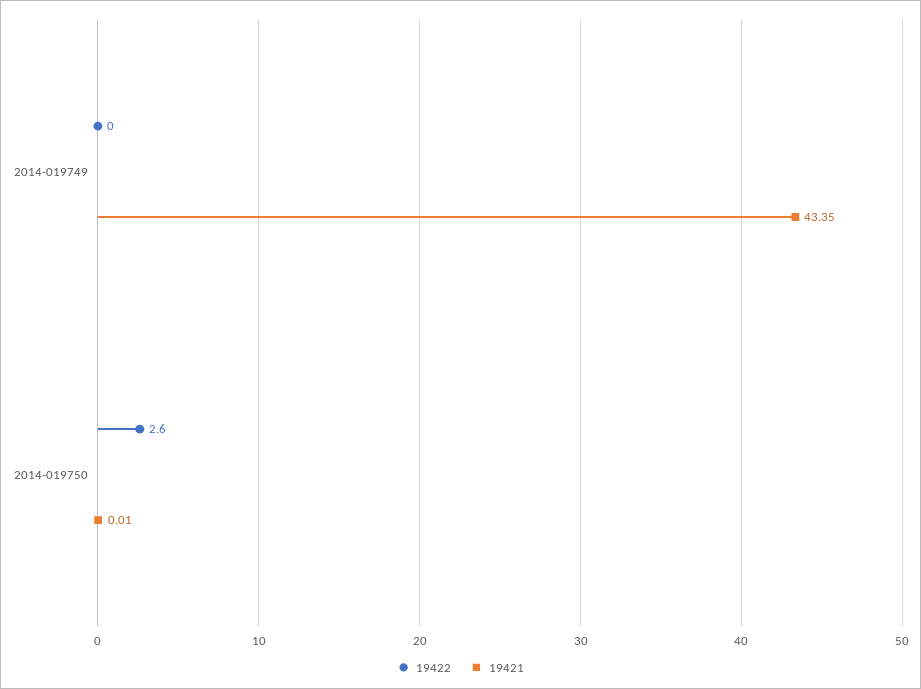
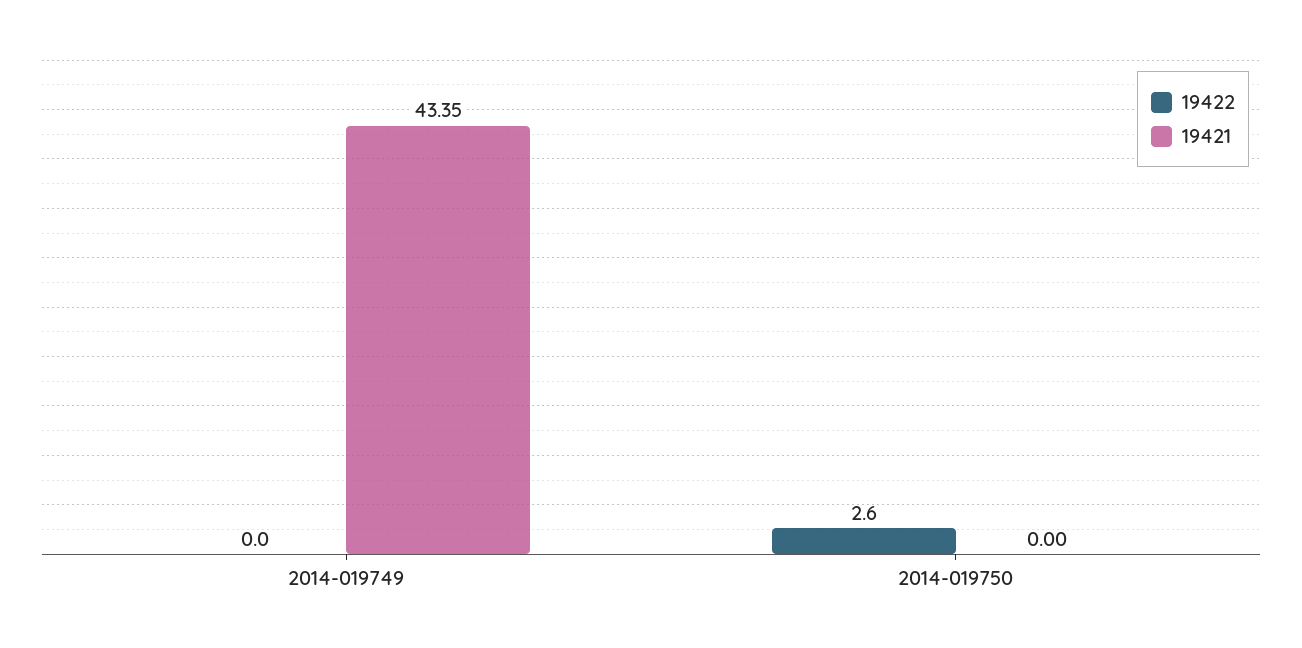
  {
    "19422": {
      "2014-019749": 0,
      "2014-019750": 2.6
    },
    "19421": {
      "2014-019749": 43.35,
-     "2014-019750": 0.01
+     "2014-019750": 0
    }
  }

